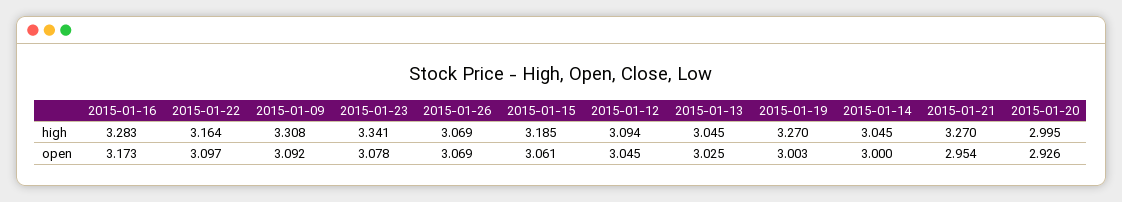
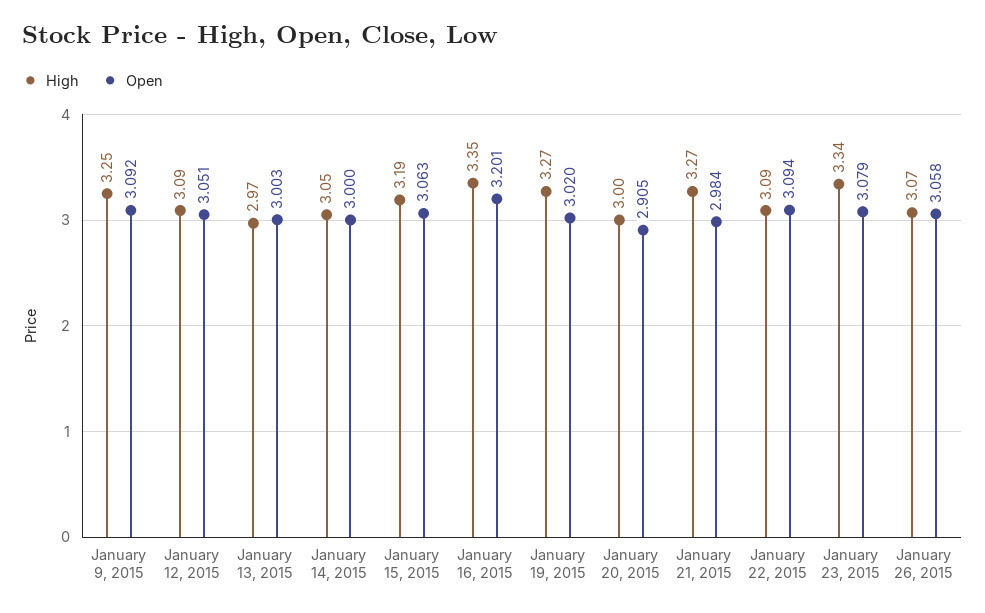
  {
    "high": {
-     "2015-01-16": 3.283,
+     "2015-01-16": 3.35,
-     "2015-01-22": 3.164,
+     "2015-01-22": 3.09,
-     "2015-01-09": 3.308,
+     "2015-01-09": 3.25,
      "2015-01-23": 3.341,
      "2015-01-26": 3.069,
      "2015-01-15": 3.185,
      "2015-01-12": 3.094,
-     "2015-01-13": 3.045,
+     "2015-01-13": 2.97,
      "2015-01-19": 3.27,
      "2015-01-14": 3.045,
      "2015-01-21": 3.27,
      "2015-01-20": 2.995
    },
    "open": {
-     "2015-01-16": 3.173,
+     "2015-01-16": 3.201,
-     "2015-01-22": 3.097,
+     "2015-01-22": 3.094,
      "2015-01-09": 3.092,
-     "2015-01-23": 3.078,
+     "2015-01-23": 3.079,
-     "2015-01-26": 3.069,
+     "2015-01-26": 3.058,
-     "2015-01-15": 3.061,
+     "2015-01-15": 3.063,
-     "2015-01-12": 3.045,
+     "2015-01-12": 3.051,
-     "2015-01-13": 3.025,
+     "2015-01-13": 3.003,
-     "2015-01-19": 3.003,
+     "2015-01-19": 3.02,
      "2015-01-14": 3,
-     "2015-01-21": 2.954,
+     "2015-01-21": 2.984,
-     "2015-01-20": 2.926
+     "2015-01-20": 2.905
    }
  }

